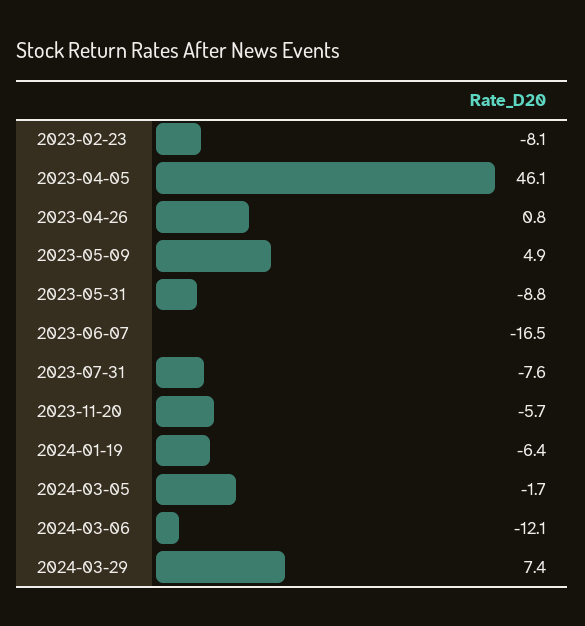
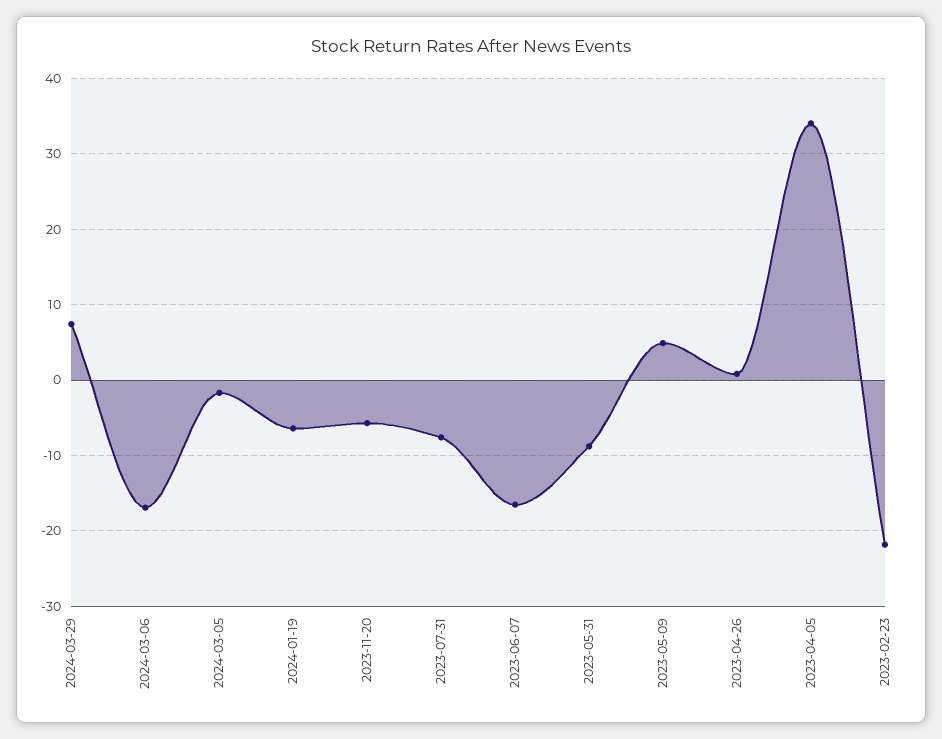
  {
-   "2023-02-23": -8.1,
+   "2023-02-23": -22,
-   "2023-04-05": 46.1,
+   "2023-04-05": 34,
    "2023-04-26": 0.8,
    "2023-05-09": 4.9,
    "2023-05-31": -8.8,
    "2023-06-07": -16.5,
    "2023-07-31": -7.6,
    "2023-11-20": -5.7,
    "2024-01-19": -6.4,
    "2024-03-05": -1.7,
-   "2024-03-06": -12.1,
+   "2024-03-06": -17,
    "2024-03-29": 7.4
  }

